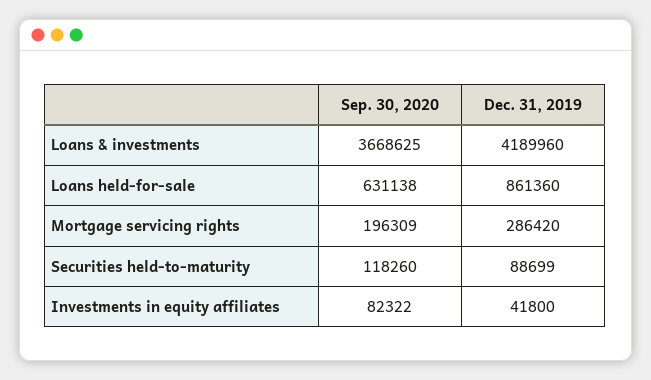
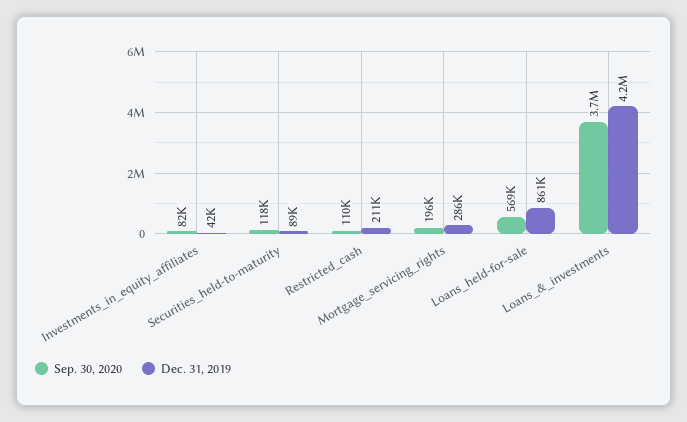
  {
    "Sep. 30, 2020": {
      "Loans & investments": 3668625,
-     "Loans held-for-sale": 631138,
+     "Loans held-for-sale": 569000,
      "Mortgage servicing rights": 196309,
      "Securities held-to-maturity": 118260,
-     "Investments in equity affiliates": 82322
+     "Investments in equity affiliates": 82322,
+     "Restricted_cash": 110000
    },
    "Dec. 31, 2019": {
      "Loans & investments": 4189960,
      "Loans held-for-sale": 861360,
      "Mortgage servicing rights": 286420,
      "Securities held-to-maturity": 88699,
-     "Investments in equity affiliates": 41800
+     "Investments in equity affiliates": 41800,
+     "Restricted_cash": 211000
    }
  }

